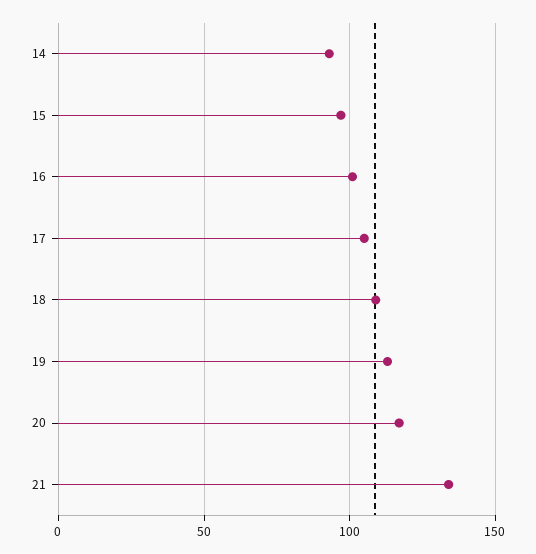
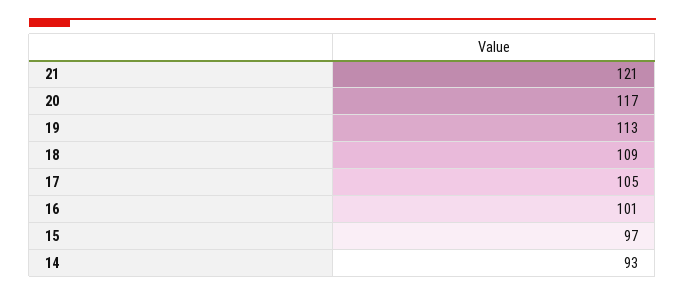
  {
    "14": 93,
    "15": 97,
    "16": 101,
    "17": 105,
    "18": 109,
    "19": 113,
    "20": 117,
-   "21": 135
+   "21": 121
  }

